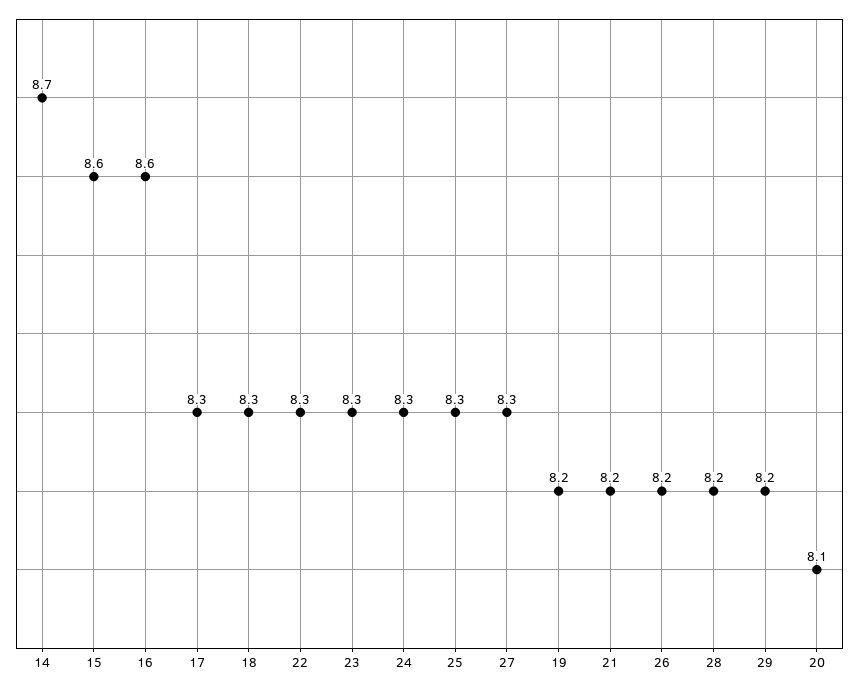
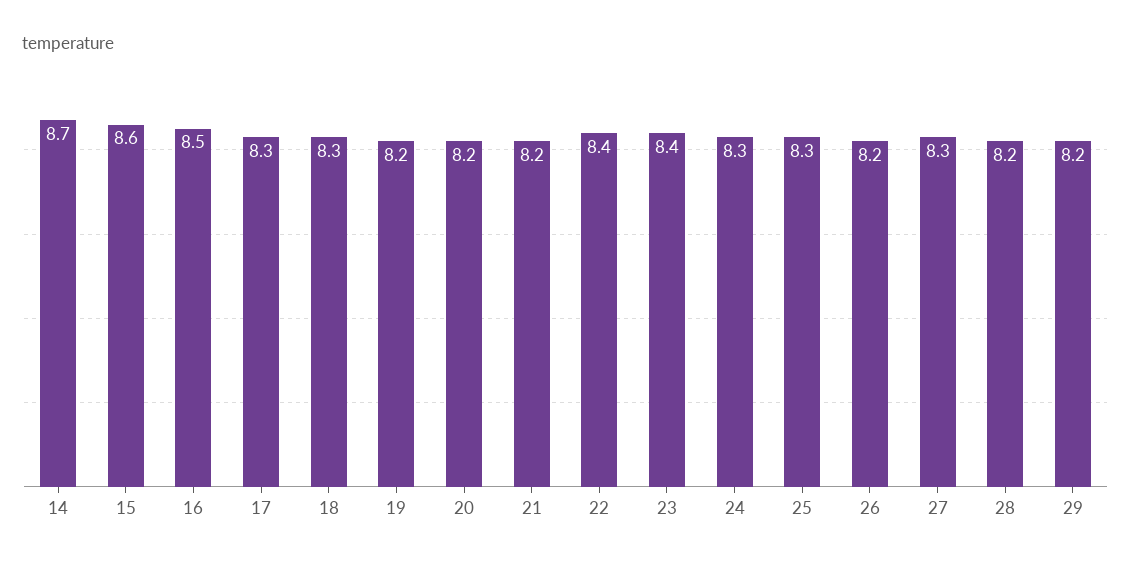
  {
    "14": 8.7,
    "15": 8.6,
-   "16": 8.6,
+   "16": 8.5,
    "17": 8.3,
    "18": 8.3,
-   "22": 8.3,
+   "22": 8.4,
-   "23": 8.3,
+   "23": 8.4,
    "24": 8.3,
    "25": 8.3,
    "27": 8.3,
    "19": 8.2,
    "21": 8.2,
    "26": 8.2,
    "28": 8.2,
    "29": 8.2,
-   "20": 8.1
+   "20": 8.2
  }

